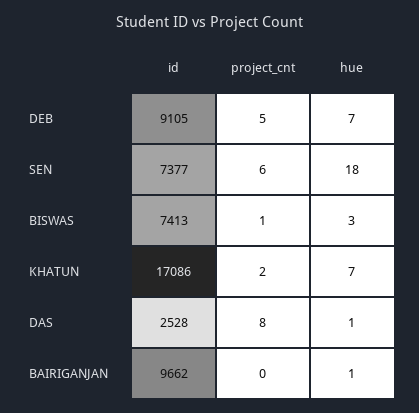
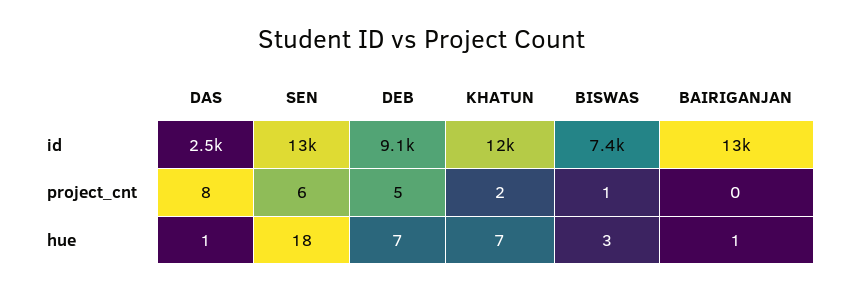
  {
    "id": {
      "DEB": 9105,
-     "SEN": 7377,
+     "SEN": 13000,
      "BISWAS": 7413,
-     "KHATUN": 17086,
+     "KHATUN": 12000,
      "DAS": 2528,
-     "BAIRIGANJAN": 9662
+     "BAIRIGANJAN": 13000
    },
    "project_cnt": {
      "DEB": 5,
      "SEN": 6,
      "BISWAS": 1,
      "KHATUN": 2,
      "DAS": 8,
      "BAIRIGANJAN": 0
    },
    "hue": {
      "DEB": 7,
      "SEN": 18,
      "BISWAS": 3,
      "KHATUN": 7,
      "DAS": 1,
      "BAIRIGANJAN": 1
    }
  }

